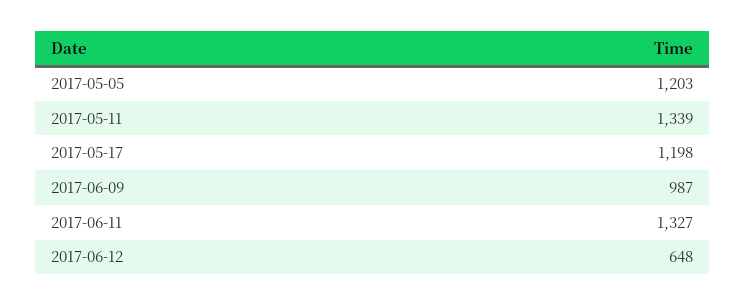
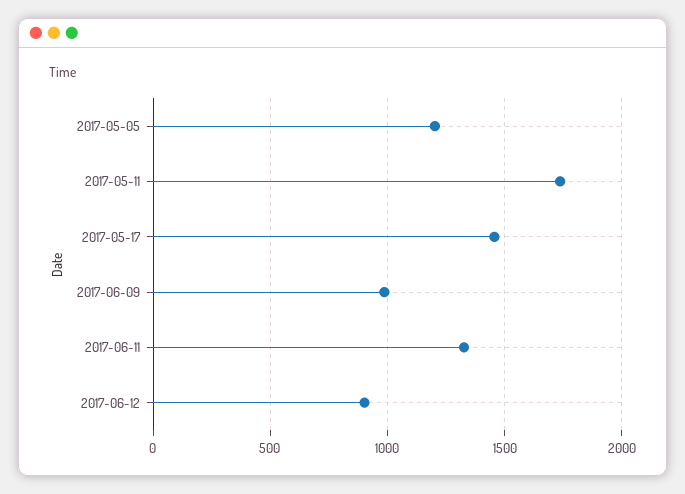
  {
    "2017-05-05": 1203,
-   "2017-05-11": 1339,
+   "2017-05-11": 1750,
-   "2017-05-17": 1198,
+   "2017-05-17": 1450,
    "2017-06-09": 987,
    "2017-06-11": 1327,
-   "2017-06-12": 648
+   "2017-06-12": 900
  }

